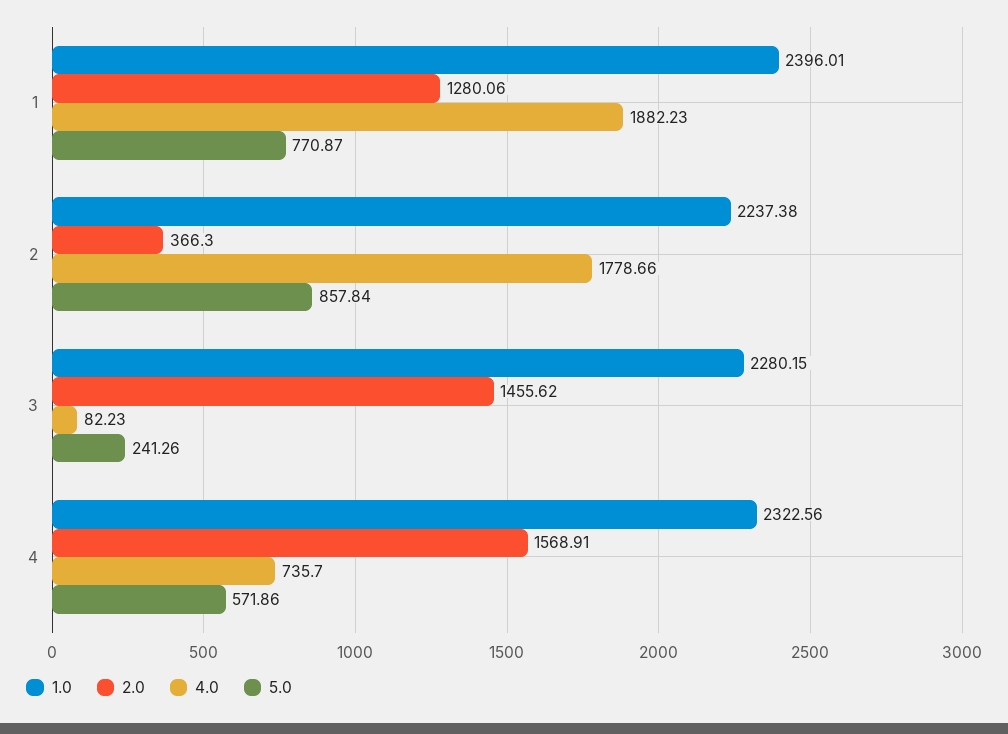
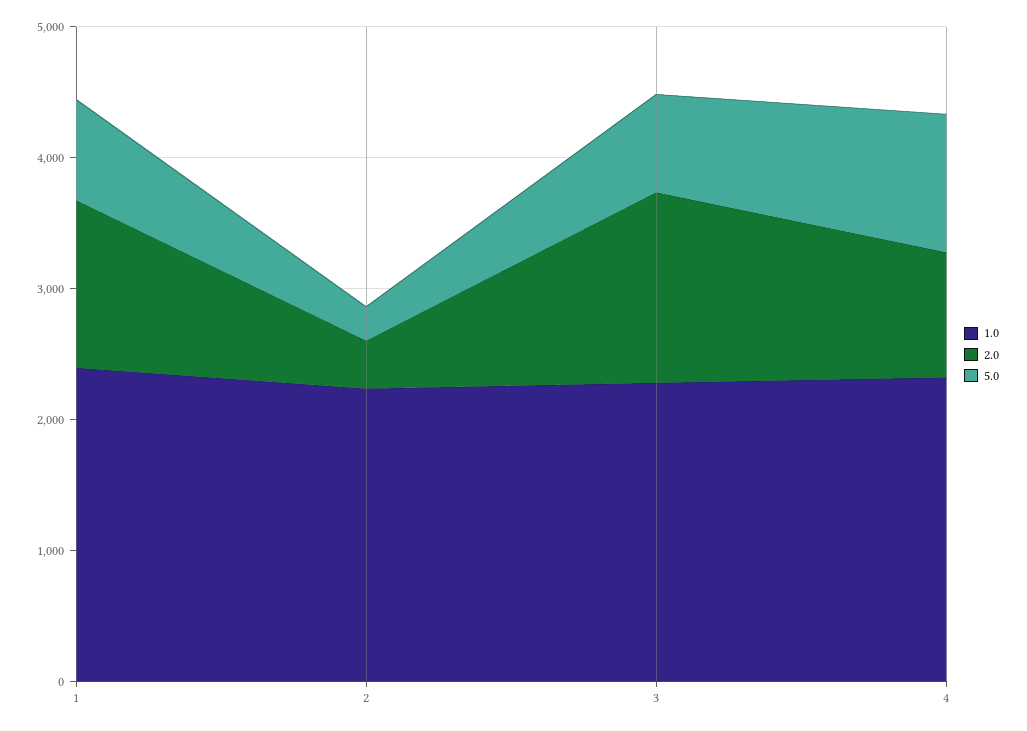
  {
    "1.0": {
      "1": 2396.01,
      "2": 2237.38,
      "3": 2280.15,
      "4": 2322.56
    },
    "2.0": {
      "1": 1280.06,
      "2": 366.3,
      "3": 1455.62,
-     "4": 1568.91
+     "4": 1000
    },
-   "4.0": {
-     "1": 1882.23,
-     "2": 1778.66,
-     "3": 82.23,
-     "4": 735.7
-   },
    "5.0": {
      "1": 770.87,
-     "2": 857.84,
+     "2": 200,
-     "3": 241.26,
+     "3": 800,
-     "4": 571.86
+     "4": 1000
    }
  }

